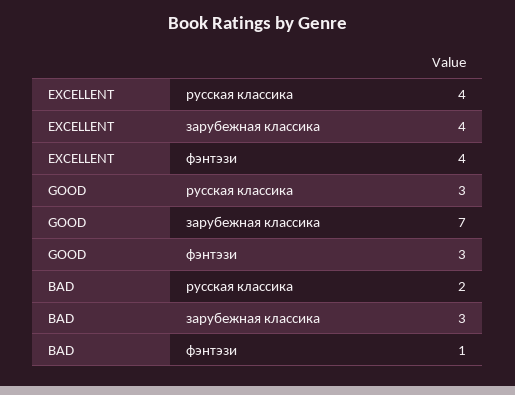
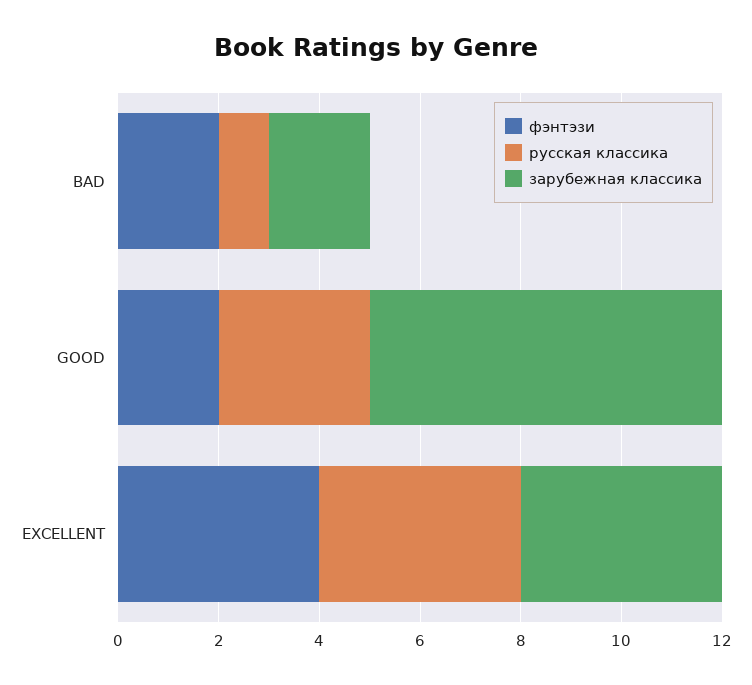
  {
    "русская классика": {
      "EXCELLENT": 4,
      "GOOD": 3,
-     "BAD": 2
+     "BAD": 1
    },
    "зарубежная классика": {
      "EXCELLENT": 4,
      "GOOD": 7,
-     "BAD": 3
+     "BAD": 2
    },
    "фэнтэзи": {
      "EXCELLENT": 4,
-     "GOOD": 3,
+     "GOOD": 2,
-     "BAD": 1
+     "BAD": 2
    }
  }

